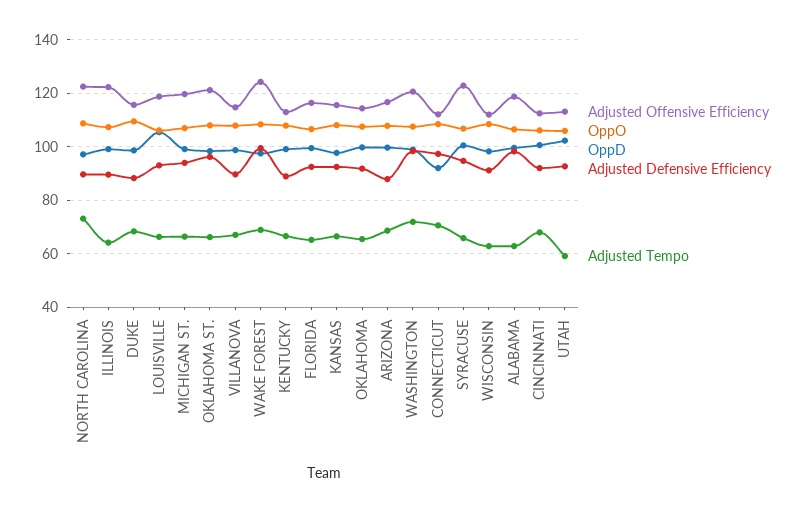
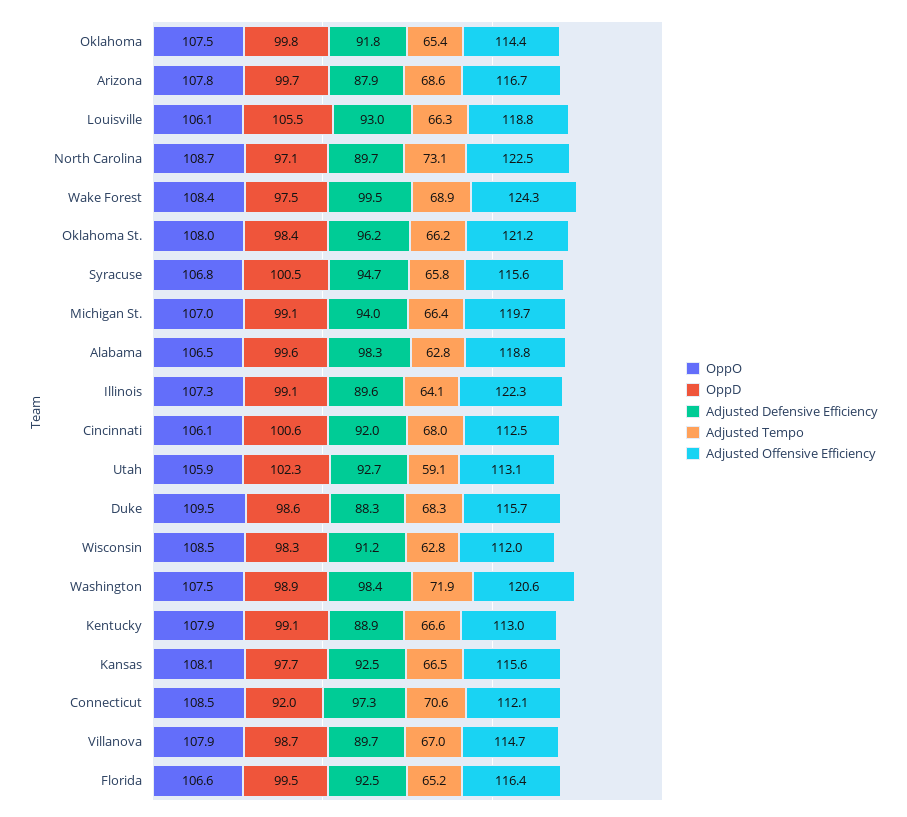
  {
    "Adjusted Offensive Efficiency": {
      "NORTH CAROLINA": 122.5,
      "ILLINOIS": 122.3,
      "DUKE": 115.7,
      "LOUISVILLE": 118.8,
      "MICHIGAN ST.": 119.7,
      "OKLAHOMA ST.": 121.2,
      "VILLANOVA": 114.7,
      "WAKE FOREST": 124.3,
      "KENTUCKY": 113,
      "FLORIDA": 116.4,
      "KANSAS": 115.6,
      "OKLAHOMA": 114.4,
      "ARIZONA": 116.7,
      "WASHINGTON": 120.6,
      "CONNECTICUT": 112.1,
-     "SYRACUSE": 122.5,
+     "SYRACUSE": 115.6,
      "WISCONSIN": 112,
      "ALABAMA": 118.8,
      "CINCINNATI": 112.5,
      "UTAH": 113.1
    },
    "OppO": {
      "NORTH CAROLINA": 108.7,
      "ILLINOIS": 107.3,
      "DUKE": 109.5,
      "LOUISVILLE": 106.1,
      "MICHIGAN ST.": 107,
      "OKLAHOMA ST.": 108,
      "VILLANOVA": 107.9,
      "WAKE FOREST": 108.4,
      "KENTUCKY": 107.9,
      "FLORIDA": 106.6,
      "KANSAS": 108.1,
      "OKLAHOMA": 107.5,
      "ARIZONA": 107.8,
      "WASHINGTON": 107.5,
      "CONNECTICUT": 108.5,
      "SYRACUSE": 106.8,
      "WISCONSIN": 108.5,
      "ALABAMA": 106.5,
      "CINCINNATI": 106.1,
      "UTAH": 105.9
    },
    "OppD": {
      "NORTH CAROLINA": 97.1,
      "ILLINOIS": 99.1,
      "DUKE": 98.6,
      "LOUISVILLE": 105.5,
      "MICHIGAN ST.": 99.1,
      "OKLAHOMA ST.": 98.4,
      "VILLANOVA": 98.7,
      "WAKE FOREST": 97.5,
      "KENTUCKY": 99.1,
      "FLORIDA": 99.5,
      "KANSAS": 97.7,
      "OKLAHOMA": 99.8,
      "ARIZONA": 99.7,
      "WASHINGTON": 98.9,
      "CONNECTICUT": 92,
      "SYRACUSE": 100.5,
      "WISCONSIN": 98.3,
      "ALABAMA": 99.6,
      "CINCINNATI": 100.6,
      "UTAH": 102.3
    },
    "Adjusted Defensive Efficiency": {
      "NORTH CAROLINA": 89.7,
      "ILLINOIS": 89.6,
      "DUKE": 88.3,
      "LOUISVILLE": 93,
      "MICHIGAN ST.": 94,
      "OKLAHOMA ST.": 96.2,
      "VILLANOVA": 89.7,
      "WAKE FOREST": 99.5,
      "KENTUCKY": 88.9,
      "FLORIDA": 92.5,
      "KANSAS": 92.5,
      "OKLAHOMA": 91.8,
      "ARIZONA": 87.9,
      "WASHINGTON": 98.4,
      "CONNECTICUT": 97.3,
      "SYRACUSE": 94.7,
      "WISCONSIN": 91.2,
      "ALABAMA": 98.3,
      "CINCINNATI": 92,
      "UTAH": 92.7
    },
    "Adjusted Tempo": {
      "NORTH CAROLINA": 73.1,
      "ILLINOIS": 64.1,
      "DUKE": 68.3,
      "LOUISVILLE": 66.3,
      "MICHIGAN ST.": 66.4,
      "OKLAHOMA ST.": 66.2,
      "VILLANOVA": 67,
      "WAKE FOREST": 68.9,
      "KENTUCKY": 66.6,
      "FLORIDA": 65.2,
      "KANSAS": 66.5,
      "OKLAHOMA": 65.4,
      "ARIZONA": 68.6,
      "WASHINGTON": 71.9,
      "CONNECTICUT": 70.6,
      "SYRACUSE": 65.8,
      "WISCONSIN": 62.8,
      "ALABAMA": 62.8,
      "CINCINNATI": 68,
      "UTAH": 59.1
    }
  }

